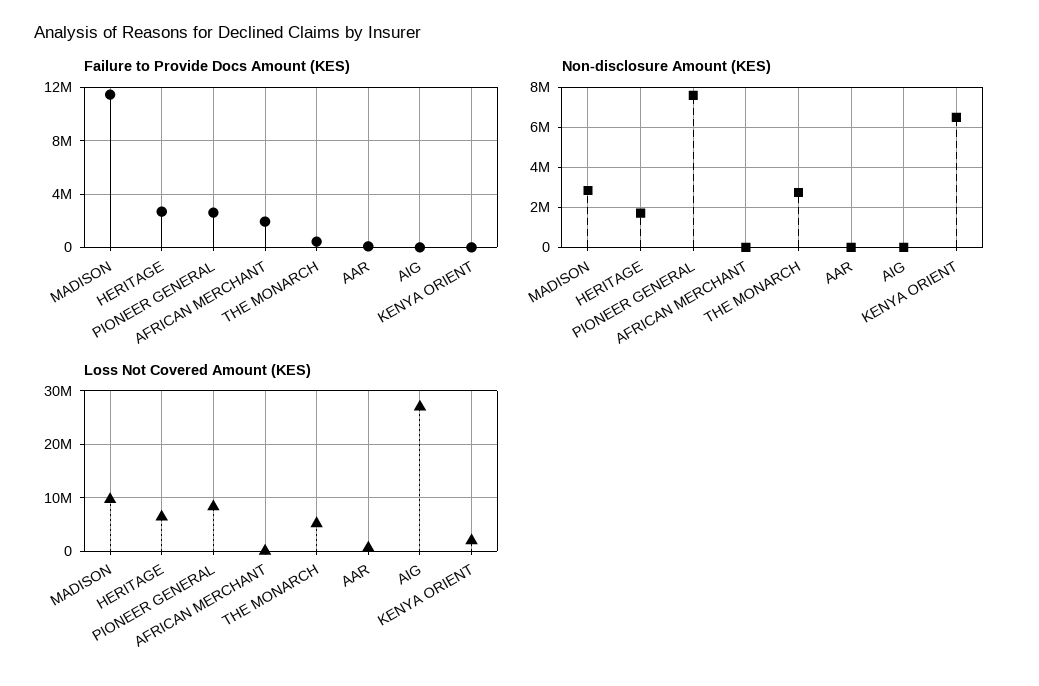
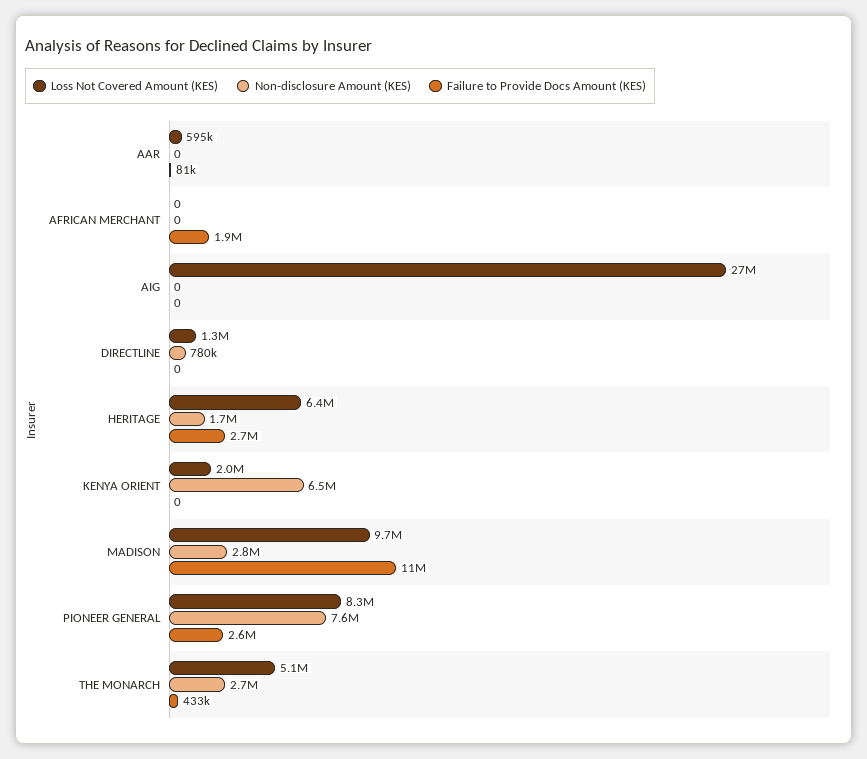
  {
    "Failure to Provide Docs Amount (KES)": {
      "MADISON": 11000000,
      "HERITAGE": 2700000,
      "PIONEER GENERAL": 2600000,
      "AFRICAN MERCHANT": 1900000,
      "THE MONARCH": 433000,
      "AAR": 81000,
      "AIG": 0,
-     "KENYA ORIENT": 0
+     "KENYA ORIENT": 0,
+     "DIRECTLINE": 0
    },
    "Non-disclosure Amount (KES)": {
      "MADISON": 2800000,
      "HERITAGE": 1700000,
      "PIONEER GENERAL": 7600000,
      "AFRICAN MERCHANT": 0,
      "THE MONARCH": 2700000,
      "AAR": 0,
      "AIG": 0,
-     "KENYA ORIENT": 6500000
+     "KENYA ORIENT": 6500000,
+     "DIRECTLINE": 780000
    },
    "Loss Not Covered Amount (KES)": {
      "MADISON": 9700000,
      "HERITAGE": 6400000,
      "PIONEER GENERAL": 8300000,
      "AFRICAN MERCHANT": 0,
      "THE MONARCH": 5100000,
      "AAR": 595000,
      "AIG": 27000000,
-     "KENYA ORIENT": 2000000
+     "KENYA ORIENT": 2000000,
+     "DIRECTLINE": 1300000
    }
  }

